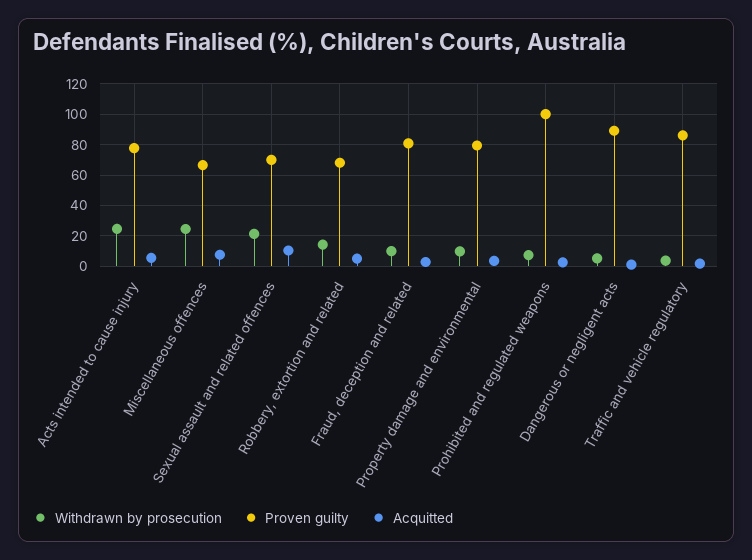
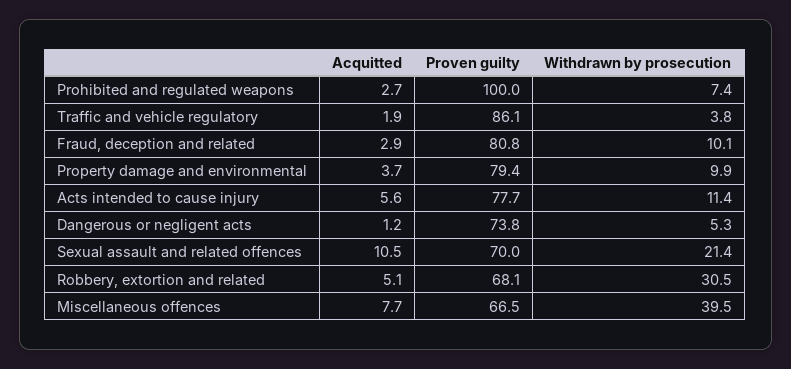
  {
    "Withdrawn by prosecution": {
-     "Acts intended to cause injury": 25,
+     "Acts intended to cause injury": 11.4,
-     "Miscellaneous offences": 25,
+     "Miscellaneous offences": 39.5,
      "Sexual assault and related offences": 21.4,
-     "Robbery, extortion and related": 15,
+     "Robbery, extortion and related": 30.5,
      "Fraud, deception and related": 10.1,
      "Property damage and environmental": 9.9,
      "Prohibited and regulated weapons": 7.4,
      "Dangerous or negligent acts": 5.3,
      "Traffic and vehicle regulatory": 3.8
    },
    "Proven guilty": {
      "Acts intended to cause injury": 77.7,
      "Miscellaneous offences": 66.5,
      "Sexual assault and related offences": 70,
      "Robbery, extortion and related": 68.1,
      "Fraud, deception and related": 80.8,
      "Property damage and environmental": 79.4,
      "Prohibited and regulated weapons": 100,
-     "Dangerous or negligent acts": 90,
+     "Dangerous or negligent acts": 73.8,
      "Traffic and vehicle regulatory": 86.1
    },
    "Acquitted": {
      "Acts intended to cause injury": 5.6,
      "Miscellaneous offences": 7.7,
      "Sexual assault and related offences": 10.5,
      "Robbery, extortion and related": 5.1,
      "Fraud, deception and related": 2.9,
      "Property damage and environmental": 3.7,
      "Prohibited and regulated weapons": 2.7,
      "Dangerous or negligent acts": 1.2,
      "Traffic and vehicle regulatory": 1.9
    }
  }

